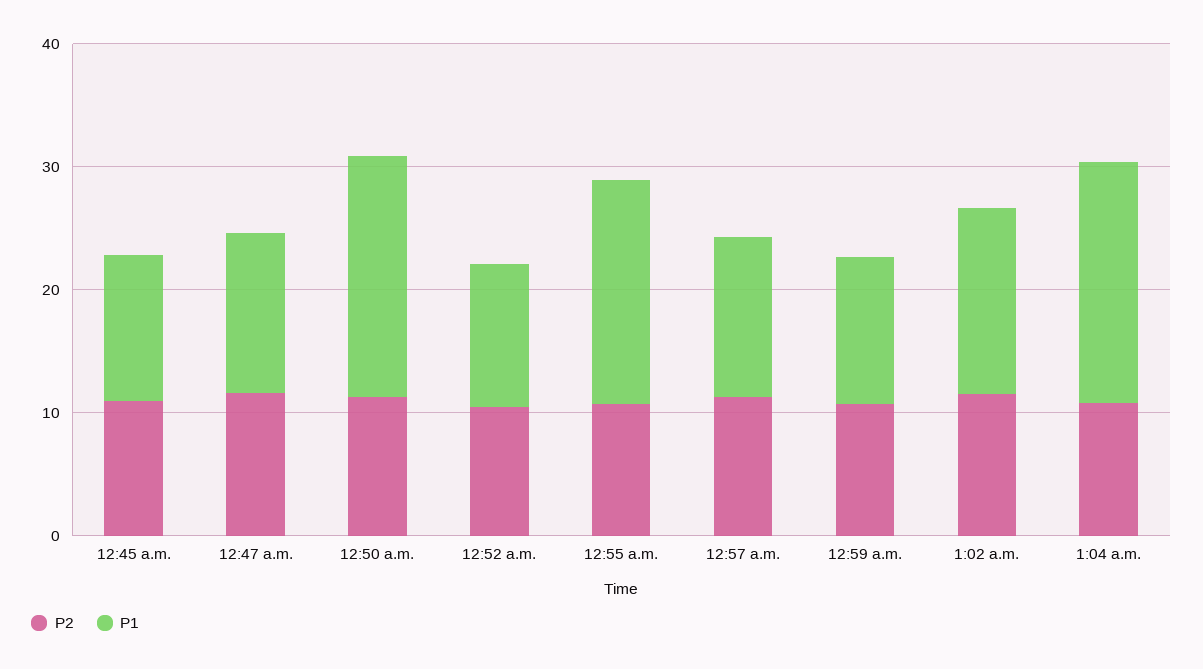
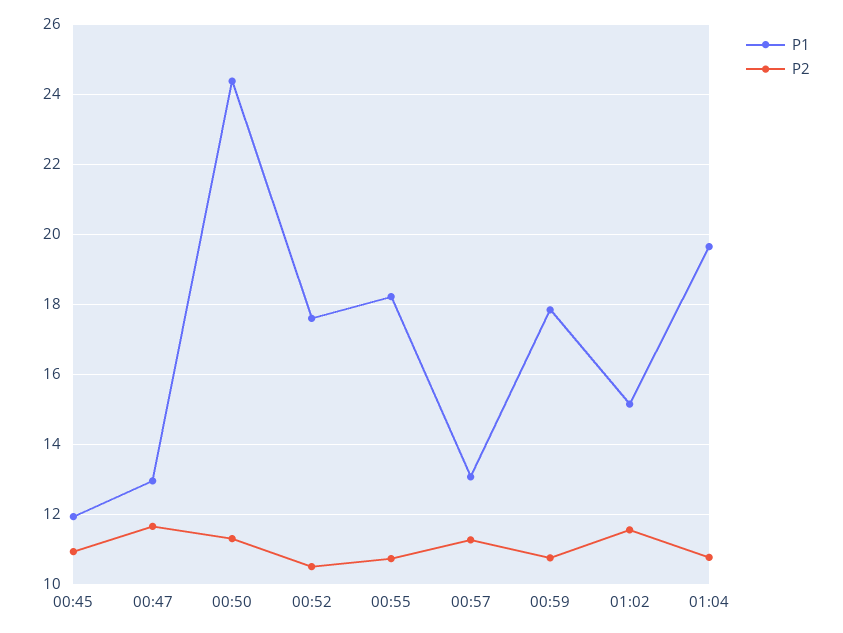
  {
    "P2": {
      "12:45 a.m.": 11,
      "12:47 a.m.": 11.6,
      "12:50 a.m.": 11.4,
      "12:52 a.m.": 10.6,
      "12:55 a.m.": 10.8,
      "12:57 a.m.": 11.2,
      "12:59 a.m.": 10.8,
      "1:02 a.m.": 11.6,
      "1:04 a.m.": 10.8
    },
    "P1": {
      "12:45 a.m.": 12,
      "12:47 a.m.": 13,
-     "12:50 a.m.": 20,
+     "12:50 a.m.": 24.4,
-     "12:52 a.m.": 12,
+     "12:52 a.m.": 17.6,
      "12:55 a.m.": 18.2,
      "12:57 a.m.": 13,
-     "12:59 a.m.": 12,
+     "12:59 a.m.": 17.8,
      "1:02 a.m.": 15.2,
      "1:04 a.m.": 19.6
    }
  }

